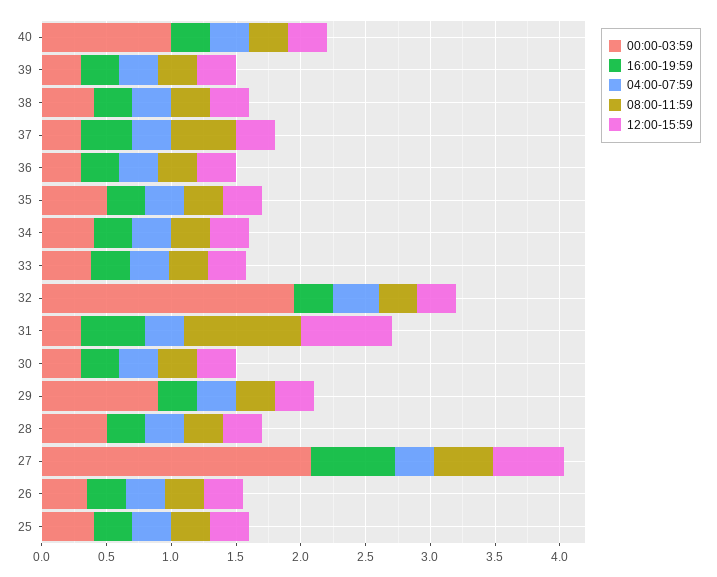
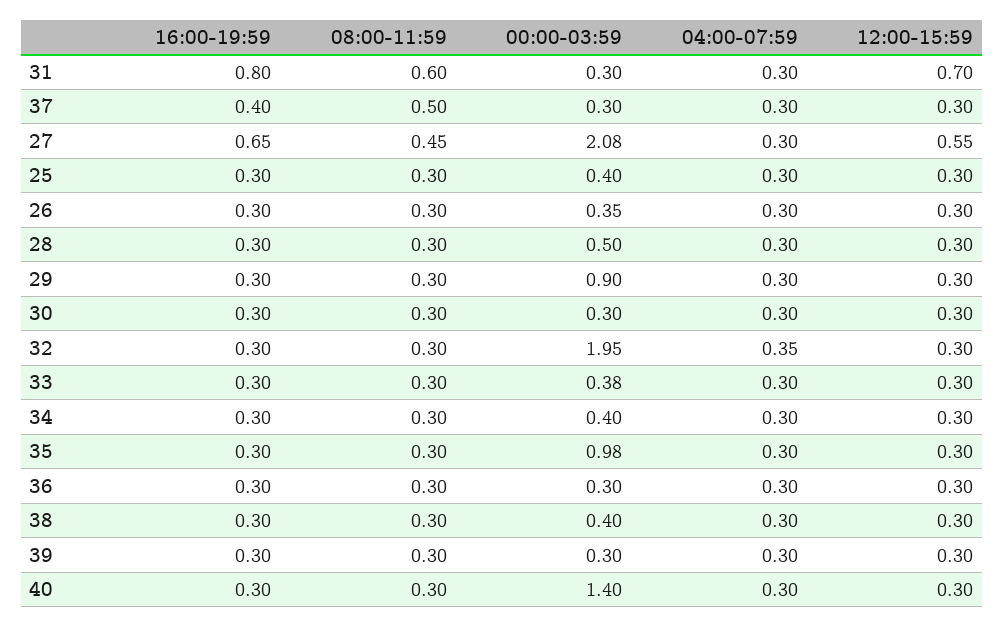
  {
    "00:00-03:59": {
-     "40": 1,
+     "40": 1.4,
      "39": 0.3,
      "38": 0.4,
      "37": 0.3,
      "36": 0.3,
-     "35": 0.5,
+     "35": 0.98,
      "34": 0.4,
      "33": 0.38,
      "32": 1.95,
      "31": 0.3,
      "30": 0.3,
      "29": 0.9,
      "28": 0.5,
      "27": 2.08,
      "26": 0.35,
      "25": 0.4
    },
    "16:00-19:59": {
      "40": 0.3,
      "39": 0.3,
      "38": 0.3,
      "37": 0.4,
      "36": 0.3,
      "35": 0.3,
      "34": 0.3,
      "33": 0.3,
      "32": 0.3,
-     "31": 0.5,
+     "31": 0.8,
      "30": 0.3,
      "29": 0.3,
      "28": 0.3,
      "27": 0.65,
      "26": 0.3,
      "25": 0.3
    },
    "04:00-07:59": {
      "40": 0.3,
      "39": 0.3,
      "38": 0.3,
      "37": 0.3,
      "36": 0.3,
      "35": 0.3,
      "34": 0.3,
      "33": 0.3,
      "32": 0.35,
      "31": 0.3,
      "30": 0.3,
      "29": 0.3,
      "28": 0.3,
      "27": 0.3,
      "26": 0.3,
      "25": 0.3
    },
    "08:00-11:59": {
      "40": 0.3,
      "39": 0.3,
      "38": 0.3,
      "37": 0.5,
      "36": 0.3,
      "35": 0.3,
      "34": 0.3,
      "33": 0.3,
      "32": 0.3,
-     "31": 0.9,
+     "31": 0.6,
      "30": 0.3,
      "29": 0.3,
      "28": 0.3,
      "27": 0.45,
      "26": 0.3,
      "25": 0.3
    },
    "12:00-15:59": {
      "40": 0.3,
      "39": 0.3,
      "38": 0.3,
      "37": 0.3,
      "36": 0.3,
      "35": 0.3,
      "34": 0.3,
      "33": 0.3,
      "32": 0.3,
      "31": 0.7,
      "30": 0.3,
      "29": 0.3,
      "28": 0.3,
      "27": 0.55,
      "26": 0.3,
      "25": 0.3
    }
  }

